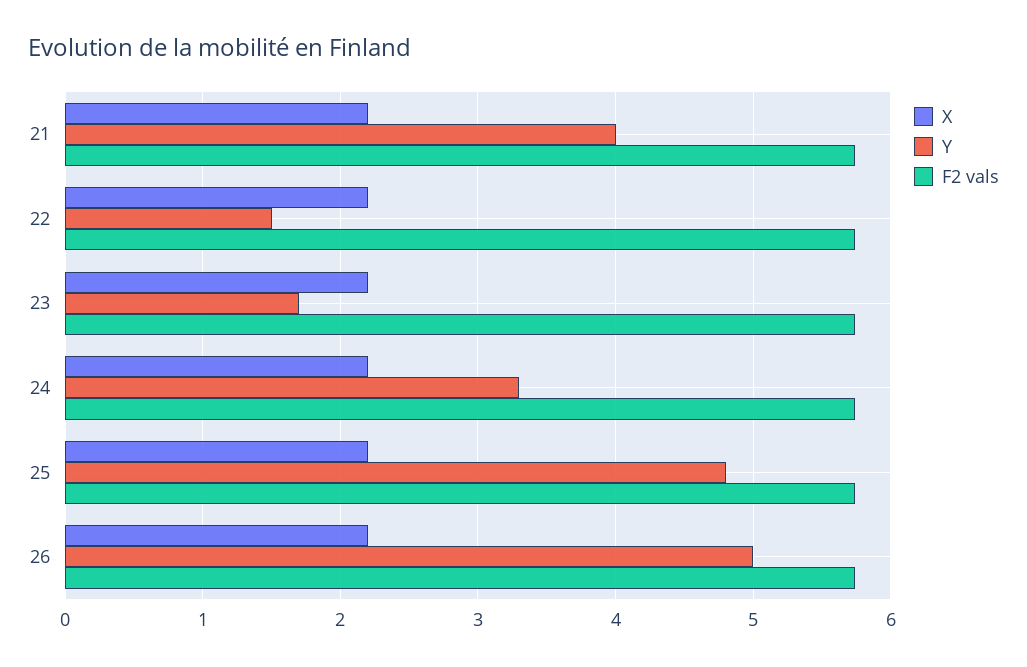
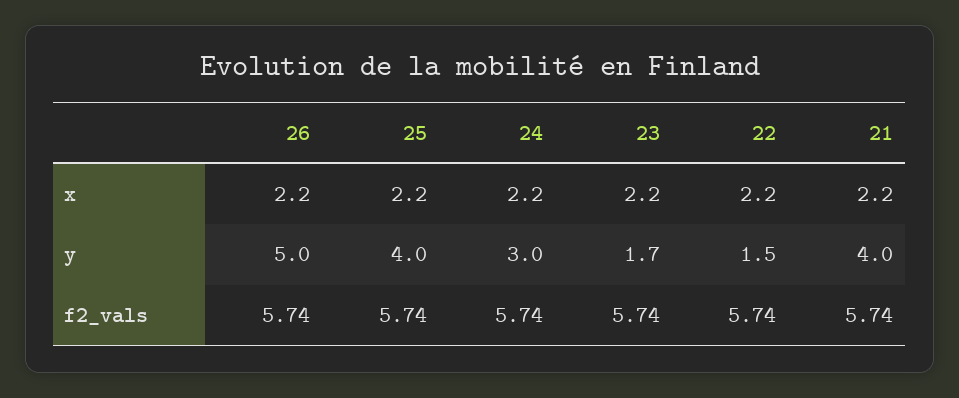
  {
    "X": {
      "21": 2.2,
      "22": 2.2,
      "23": 2.2,
      "24": 2.2,
      "25": 2.2,
      "26": 2.2
    },
    "Y": {
      "21": 4,
      "22": 1.5,
      "23": 1.7,
-     "24": 3.3,
+     "24": 3,
-     "25": 4.8,
+     "25": 4,
      "26": 5
    },
    "F2 vals": {
      "21": 5.74,
      "22": 5.74,
      "23": 5.74,
      "24": 5.74,
      "25": 5.74,
      "26": 5.74
    }
  }

